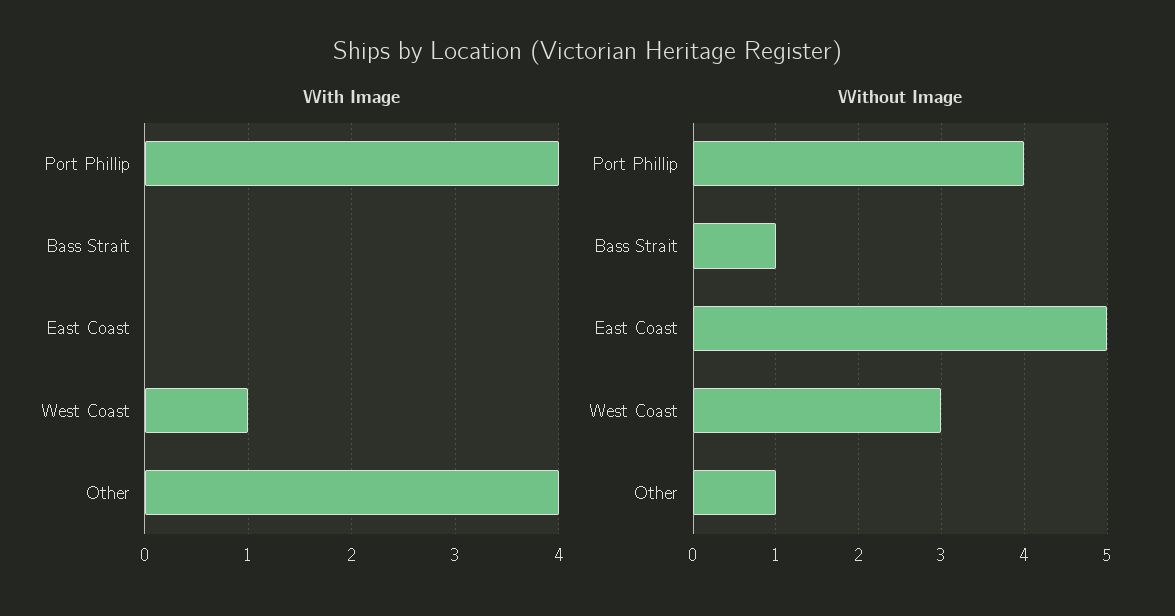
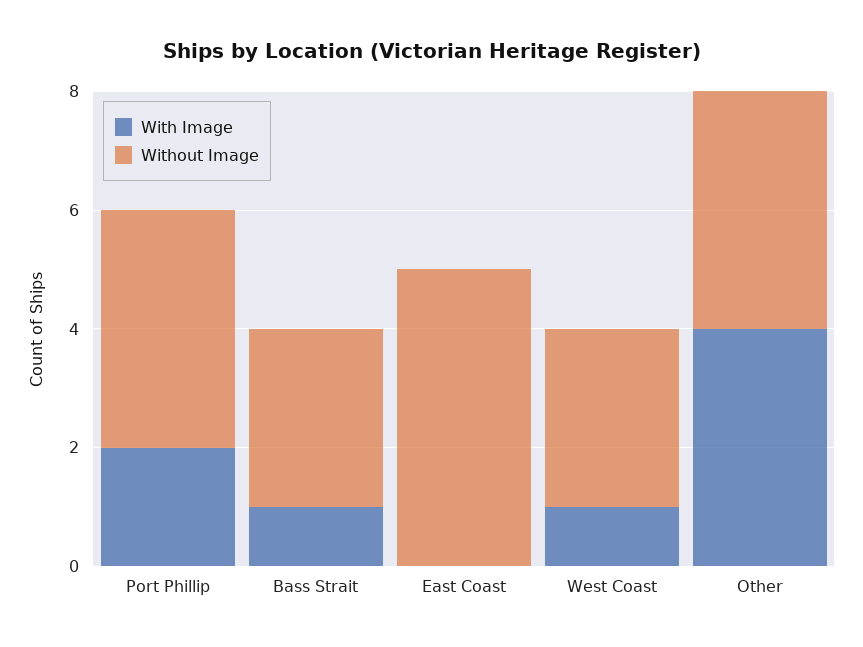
  {
    "With Image": {
-     "Port Phillip": 4,
+     "Port Phillip": 2,
-     "Bass Strait": 0,
+     "Bass Strait": 1,
      "East Coast": 0,
      "West Coast": 1,
      "Other": 4
    },
    "Without Image": {
      "Port Phillip": 4,
-     "Bass Strait": 1,
+     "Bass Strait": 3,
      "East Coast": 5,
      "West Coast": 3,
-     "Other": 1
+     "Other": 4
    }
  }

